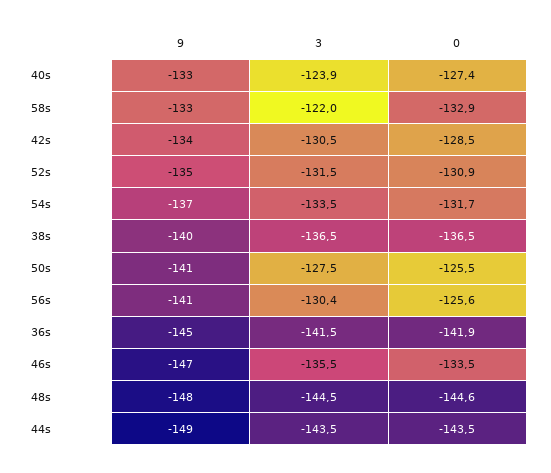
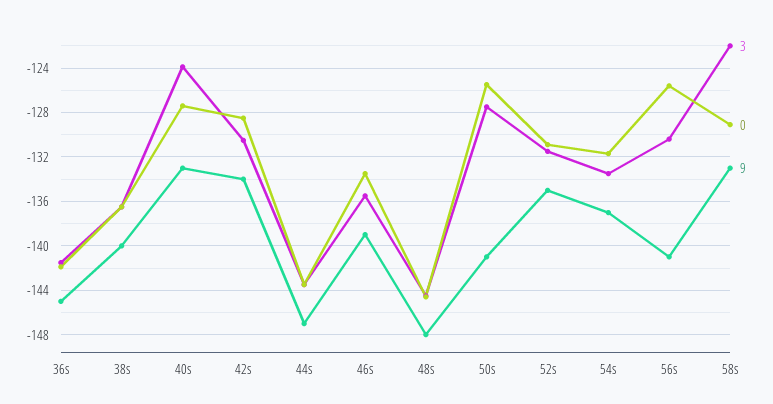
  {
    "9": {
      "40s": -133,
      "58s": -133,
      "42s": -134,
      "52s": -135,
      "54s": -137,
      "38s": -140,
      "50s": -141,
      "56s": -141,
      "36s": -145,
-     "46s": -147,
+     "46s": -139,
      "48s": -148,
-     "44s": -149
+     "44s": -147
    },
    "3": {
      "40s": -123.9,
      "58s": -122,
      "42s": -130.5,
      "52s": -131.5,
      "54s": -133.5,
      "38s": -136.5,
      "50s": -127.5,
      "56s": -130.4,
      "36s": -141.5,
      "46s": -135.5,
      "48s": -144.5,
      "44s": -143.5
    },
    "0": {
      "40s": -127.4,
-     "58s": -132.9,
+     "58s": -129,
      "42s": -128.5,
      "52s": -130.9,
      "54s": -131.7,
      "38s": -136.5,
      "50s": -125.5,
      "56s": -125.6,
      "36s": -141.9,
      "46s": -133.5,
      "48s": -144.6,
      "44s": -143.5
    }
  }

